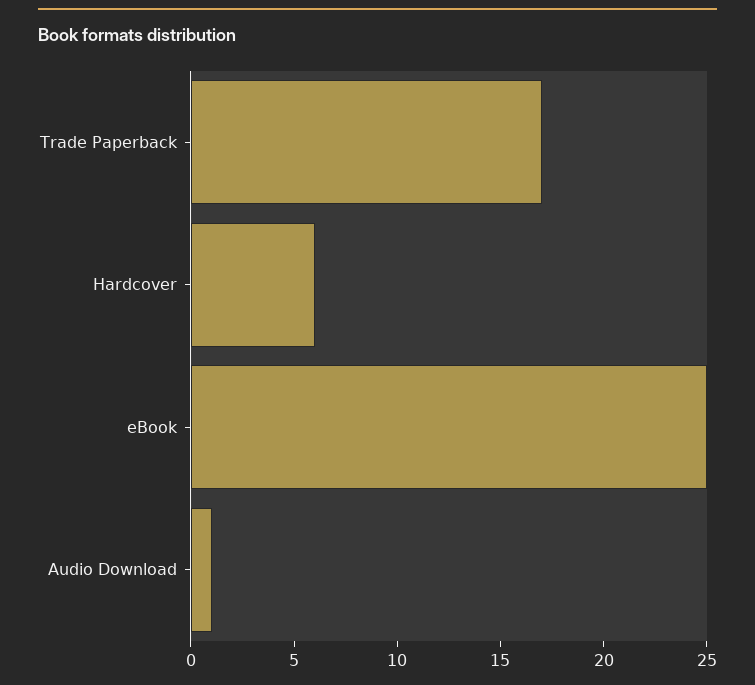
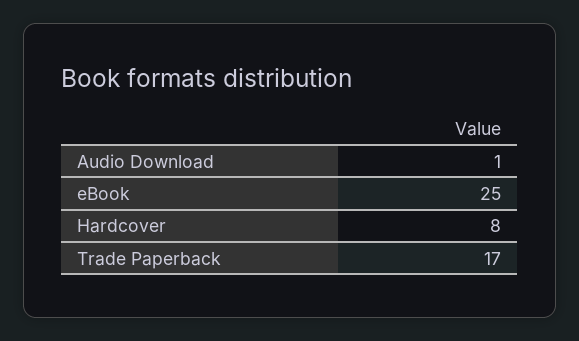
  {
    "Trade Paperback": 17,
-   "Hardcover": 6,
+   "Hardcover": 8,
    "eBook": 25,
    "Audio Download": 1
  }

